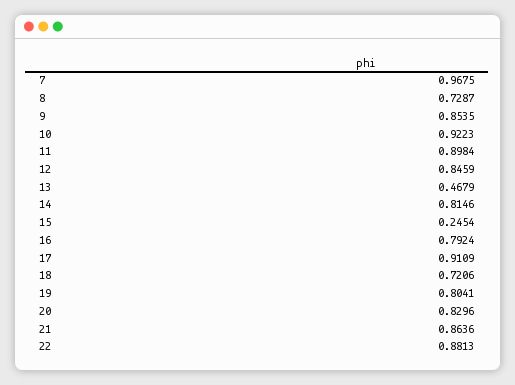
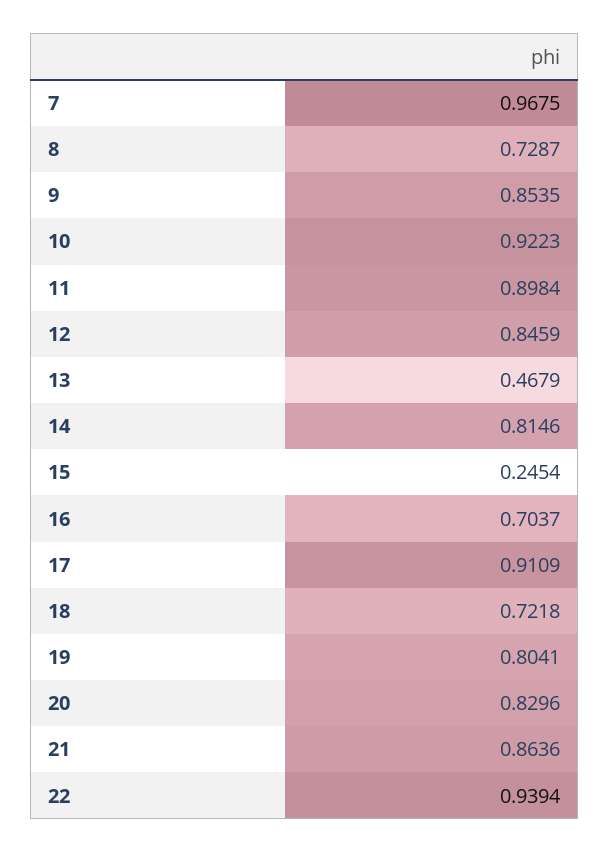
  {
    "7": 0.9675,
    "8": 0.7287,
    "9": 0.8535,
    "10": 0.9223,
    "11": 0.8984,
    "12": 0.8459,
    "13": 0.4679,
    "14": 0.8146,
    "15": 0.2454,
-   "16": 0.7924,
+   "16": 0.7037,
    "17": 0.9109,
-   "18": 0.7206,
+   "18": 0.7218,
    "19": 0.8041,
    "20": 0.8296,
    "21": 0.8636,
-   "22": 0.8813
+   "22": 0.9394
  }

